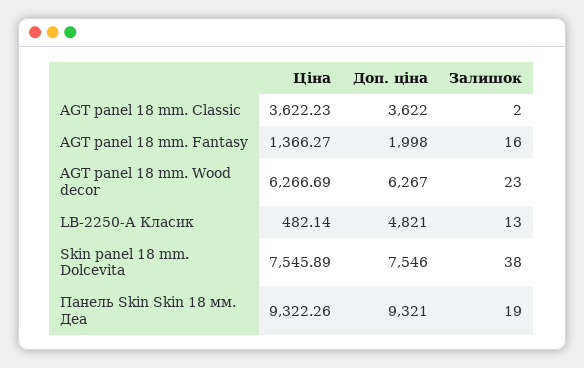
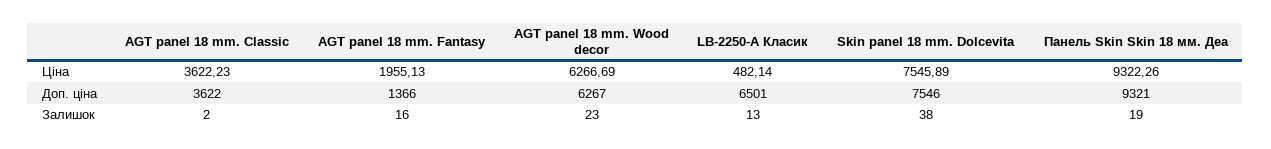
  {
    "Ціна": {
      "AGT panel 18 mm. Classic": 3622.23,
-     "AGT panel 18 mm. Fantasy": 1366.27,
+     "AGT panel 18 mm. Fantasy": 1955.13,
      "AGT panel 18 mm. Wood decor": 6266.69,
      "LB-2250-А Класик": 482.14,
      "Skin panel 18 mm. Dolcevita": 7545.89,
      "Панель Skin Skin 18 мм. Деа": 9322.26
    },
    "Доп. ціна": {
      "AGT panel 18 mm. Classic": 3622,
-     "AGT panel 18 mm. Fantasy": 1998,
+     "AGT panel 18 mm. Fantasy": 1366,
      "AGT panel 18 mm. Wood decor": 6267,
-     "LB-2250-А Класик": 4821,
+     "LB-2250-А Класик": 6501,
      "Skin panel 18 mm. Dolcevita": 7546,
      "Панель Skin Skin 18 мм. Деа": 9321
    },
    "Залишок": {
      "AGT panel 18 mm. Classic": 2,
      "AGT panel 18 mm. Fantasy": 16,
      "AGT panel 18 mm. Wood decor": 23,
      "LB-2250-А Класик": 13,
      "Skin panel 18 mm. Dolcevita": 38,
      "Панель Skin Skin 18 мм. Деа": 19
    }
  }

